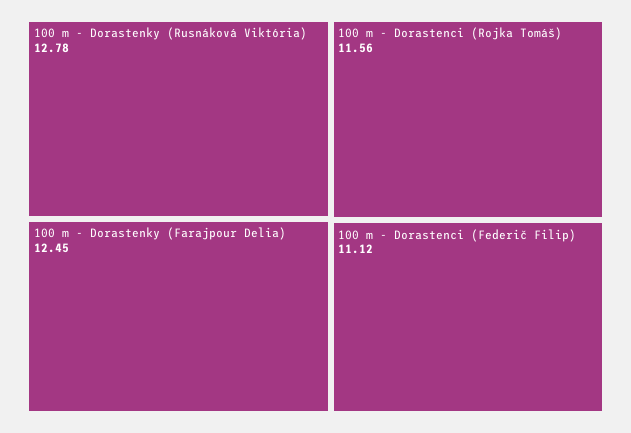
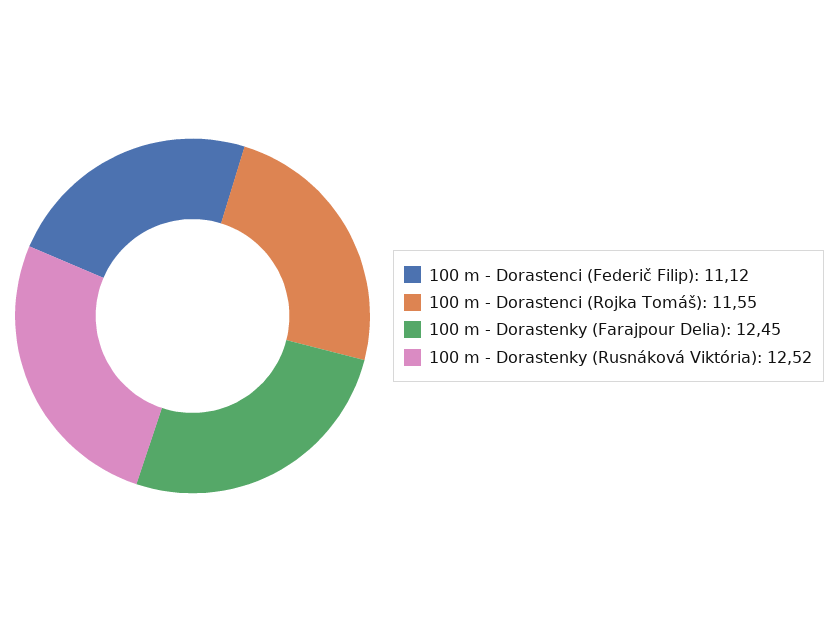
  {
-   "100 m - Dorastenky (Rusnáková Viktória)": 12.78,
+   "100 m - Dorastenky (Rusnáková Viktória)": 12.52,
    "100 m - Dorastenky (Farajpour Delia)": 12.45,
-   "100 m - Dorastenci (Rojka Tomáš)": 11.56,
+   "100 m - Dorastenci (Rojka Tomáš)": 11.55,
    "100 m - Dorastenci (Federič Filip)": 11.12
  }

